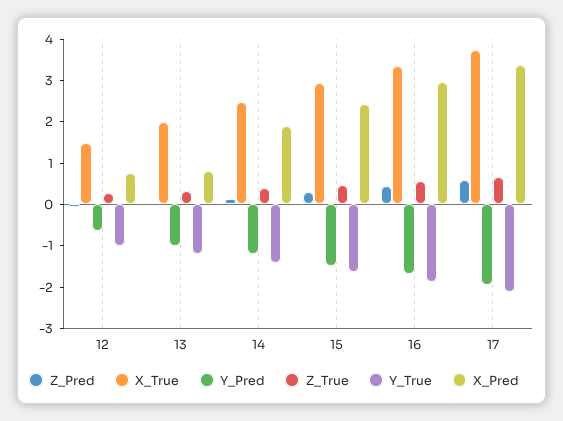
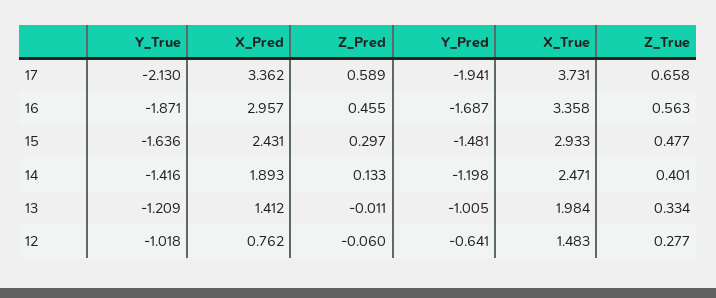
  {
    "Z_Pred": {
      "12": -0.06,
      "13": -0.011,
      "14": 0.133,
      "15": 0.297,
      "16": 0.455,
      "17": 0.589
    },
    "X_True": {
      "12": 1.483,
      "13": 1.984,
      "14": 2.471,
      "15": 2.933,
      "16": 3.358,
      "17": 3.731
    },
    "Y_Pred": {
      "12": -0.641,
      "13": -1.005,
      "14": -1.198,
      "15": -1.481,
      "16": -1.687,
      "17": -1.941
    },
    "Z_True": {
      "12": 0.277,
      "13": 0.334,
      "14": 0.401,
      "15": 0.477,
      "16": 0.563,
      "17": 0.658
    },
    "Y_True": {
      "12": -1.018,
      "13": -1.209,
      "14": -1.416,
      "15": -1.636,
      "16": -1.871,
      "17": -2.13
    },
    "X_Pred": {
      "12": 0.762,
-     "13": 0.8,
+     "13": 1.412,
      "14": 1.893,
      "15": 2.431,
      "16": 2.957,
      "17": 3.362
    }
  }

